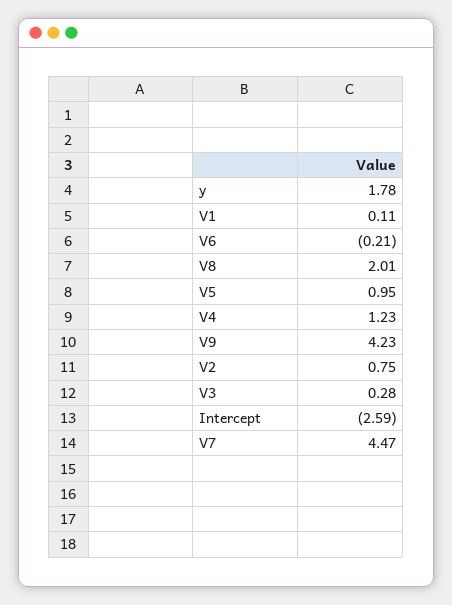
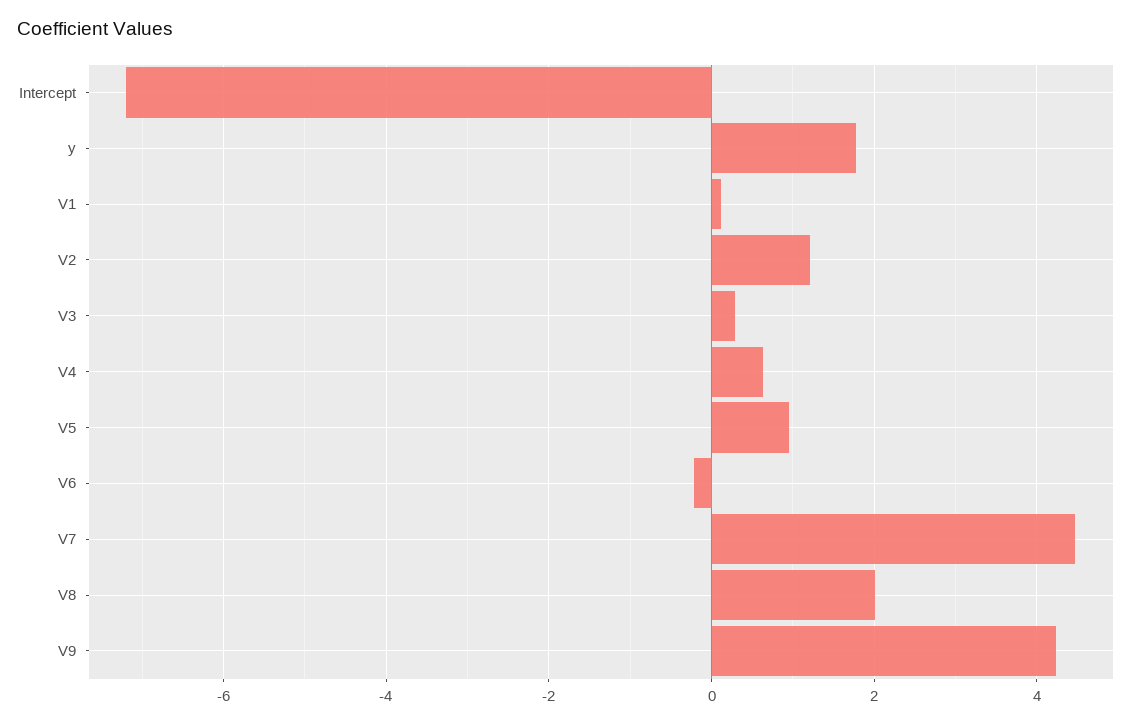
  {
    "y": 1.78,
    "V1": 0.11,
    "V6": -0.21,
    "V8": 2.01,
    "V5": 0.95,
-   "V4": 1.23,
+   "V4": 0.6,
    "V9": 4.23,
-   "V2": 0.75,
+   "V2": 1.2,
    "V3": 0.28,
-   "Intercept": -2.59,
+   "Intercept": -7.2,
    "V7": 4.47
  }

